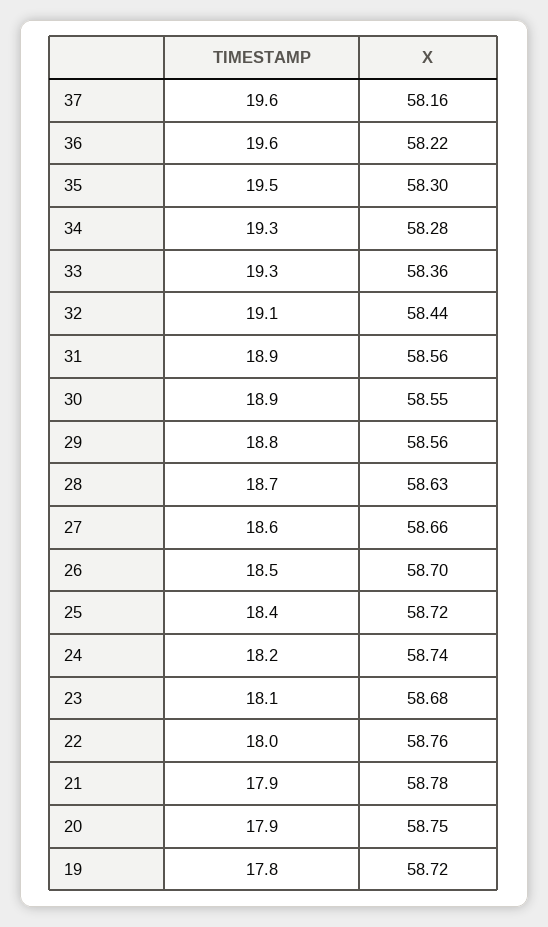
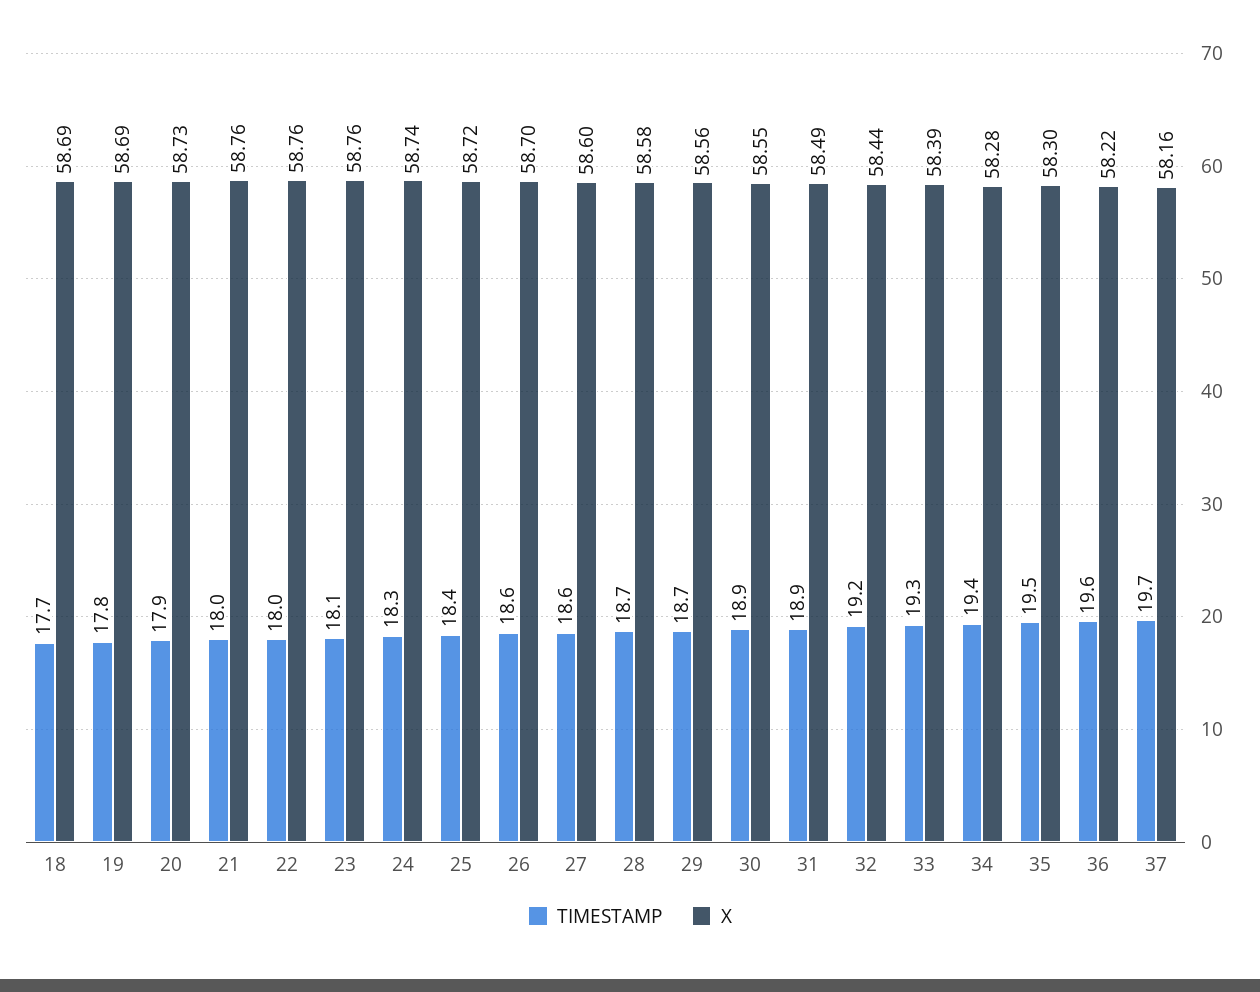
  {
    "TIMESTAMP": {
-     "37": 19.6,
+     "37": 19.7,
      "36": 19.6,
      "35": 19.5,
-     "34": 19.3,
+     "34": 19.4,
      "33": 19.3,
-     "32": 19.1,
+     "32": 19.2,
      "31": 18.9,
      "30": 18.9,
-     "29": 18.8,
+     "29": 18.7,
      "28": 18.7,
      "27": 18.6,
-     "26": 18.5,
+     "26": 18.6,
      "25": 18.4,
-     "24": 18.2,
+     "24": 18.3,
      "23": 18.1,
      "22": 18,
-     "21": 17.9,
+     "21": 18,
      "20": 17.9,
-     "19": 17.8
+     "19": 17.8,
+     "18": 17.7
    },
    "X": {
      "37": 58.16,
      "36": 58.22,
      "35": 58.3,
      "34": 58.28,
-     "33": 58.36,
+     "33": 58.39,
      "32": 58.44,
-     "31": 58.56,
+     "31": 58.49,
      "30": 58.55,
      "29": 58.56,
-     "28": 58.63,
+     "28": 58.58,
-     "27": 58.66,
+     "27": 58.6,
      "26": 58.7,
      "25": 58.72,
      "24": 58.74,
-     "23": 58.68,
+     "23": 58.76,
      "22": 58.76,
-     "21": 58.78,
+     "21": 58.76,
-     "20": 58.75,
+     "20": 58.73,
-     "19": 58.72
+     "19": 58.69,
+     "18": 58.69
    }
  }

